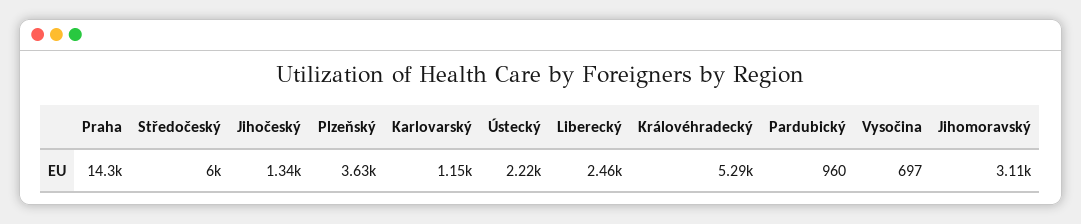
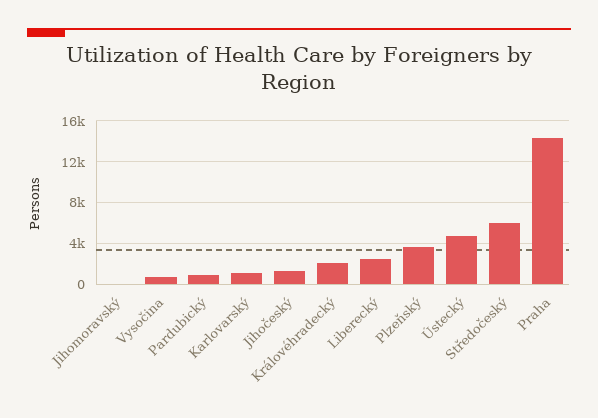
  {
    "Praha": 14300,
    "Středočeský": 6000,
    "Jihočeský": 1340,
    "Plzeňský": 3630,
    "Karlovarský": 1150,
-   "Ústecký": 2220,
+   "Ústecký": 5000,
    "Liberecký": 2460,
-   "Královéhradecký": 5290,
+   "Královéhradecký": 2000,
    "Pardubický": 960,
    "Vysočina": 697,
-   "Jihomoravský": 3110
+   "Jihomoravský": 0
  }

